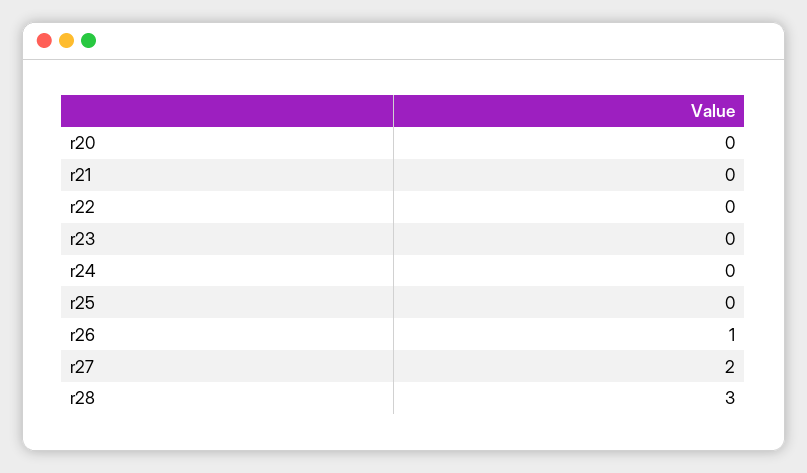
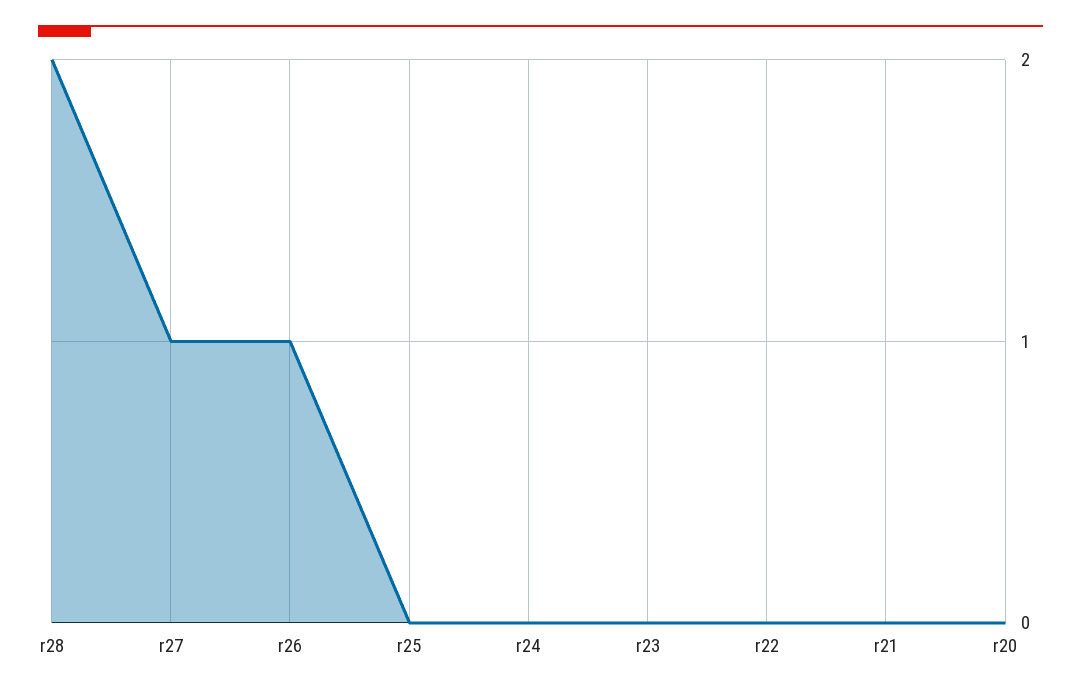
  {
    "r20": 0,
    "r21": 0,
    "r22": 0,
    "r23": 0,
    "r24": 0,
    "r25": 0,
    "r26": 1,
-   "r27": 2,
+   "r27": 1,
-   "r28": 3
+   "r28": 2
  }

